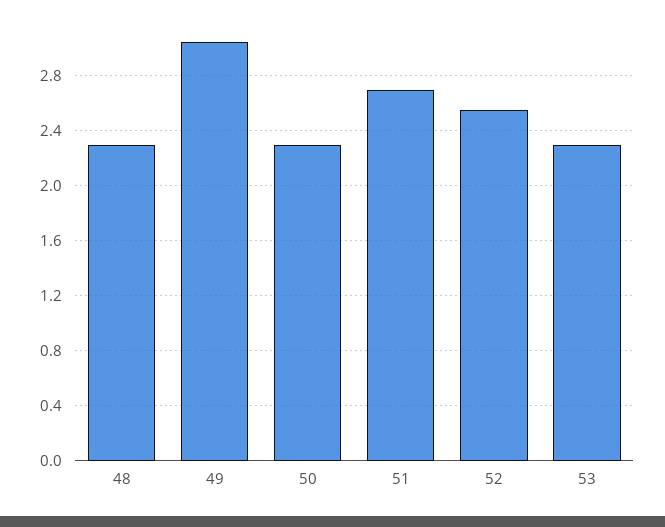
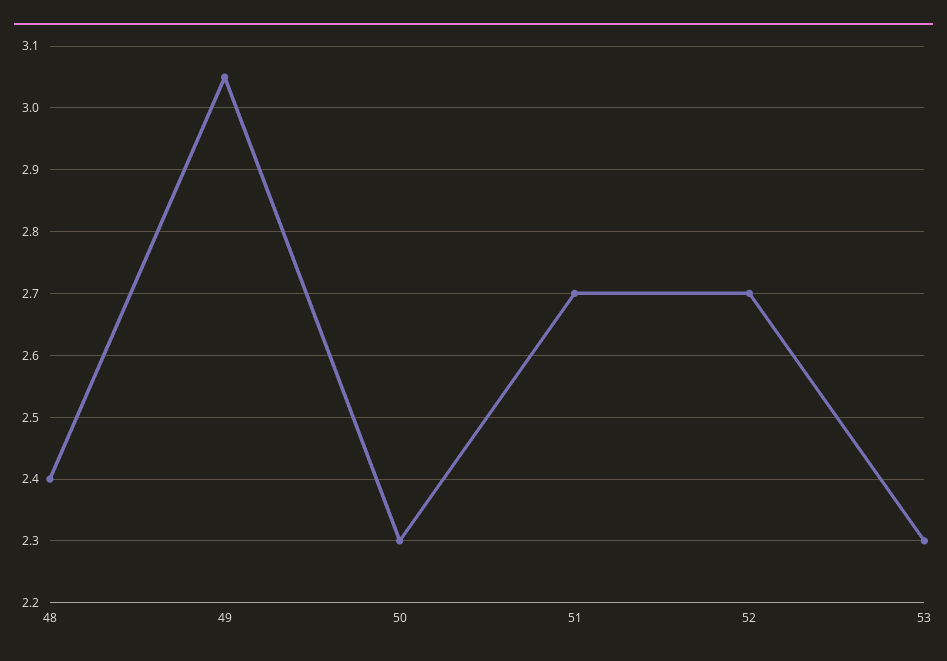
  {
-   "48": 2.3,
+   "48": 2.4,
    "49": 3.05,
    "50": 2.3,
    "51": 2.7,
-   "52": 2.55,
+   "52": 2.7,
    "53": 2.3
  }

